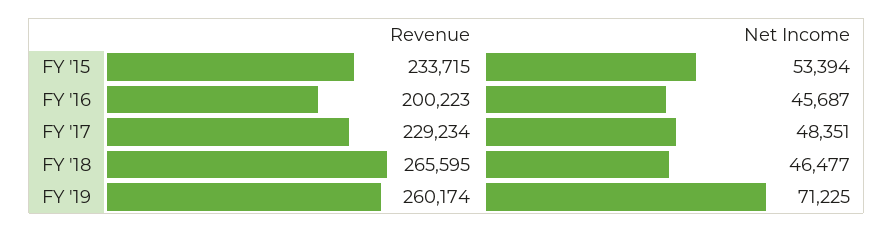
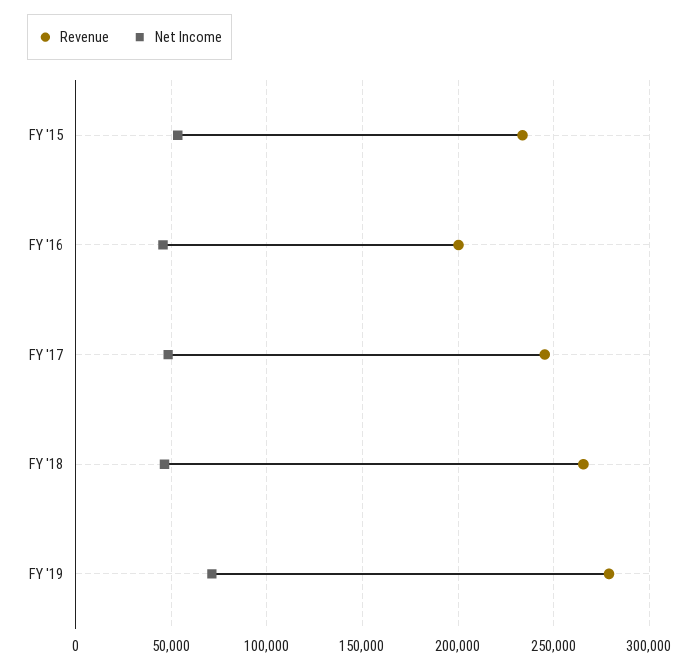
  {
    "Revenue": {
      "FY '15": 233715,
      "FY '16": 200223,
-     "FY '17": 229234,
+     "FY '17": 245000,
      "FY '18": 265595,
-     "FY '19": 260174
+     "FY '19": 280000
    },
    "Net Income": {
      "FY '15": 53394,
      "FY '16": 45687,
      "FY '17": 48351,
      "FY '18": 46477,
      "FY '19": 71225
    }
  }

